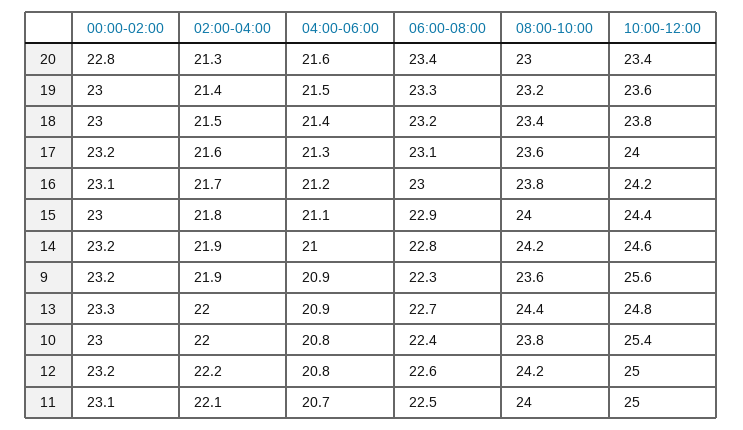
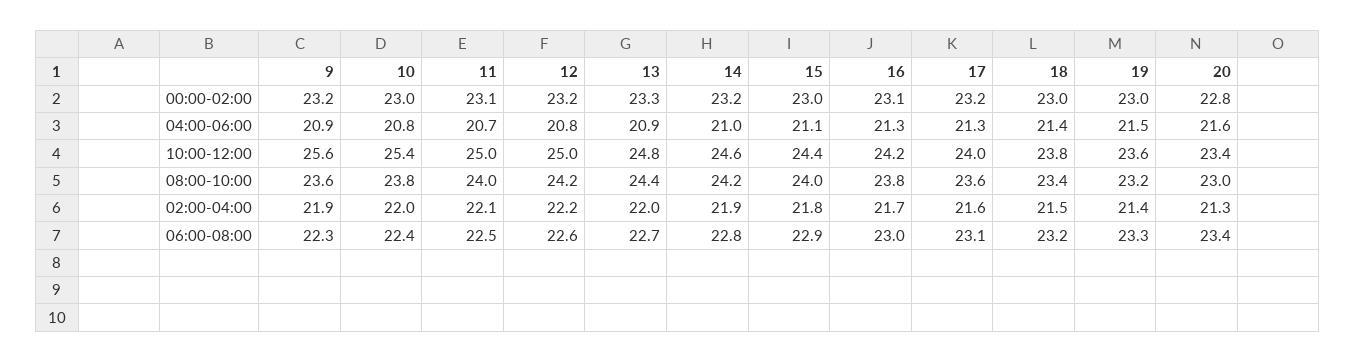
  {
    "00:00-02:00": {
      "20": 22.8,
      "19": 23,
      "18": 23,
      "17": 23.2,
      "16": 23.1,
      "15": 23,
      "14": 23.2,
      "9": 23.2,
      "13": 23.3,
      "10": 23,
      "12": 23.2,
      "11": 23.1
    },
    "02:00-04:00": {
      "20": 21.3,
      "19": 21.4,
      "18": 21.5,
      "17": 21.6,
      "16": 21.7,
      "15": 21.8,
      "14": 21.9,
      "9": 21.9,
      "13": 22,
      "10": 22,
      "12": 22.2,
      "11": 22.1
    },
    "04:00-06:00": {
      "20": 21.6,
      "19": 21.5,
      "18": 21.4,
      "17": 21.3,
-     "16": 21.2,
+     "16": 21.3,
      "15": 21.1,
      "14": 21,
      "9": 20.9,
      "13": 20.9,
      "10": 20.8,
      "12": 20.8,
      "11": 20.7
    },
    "06:00-08:00": {
      "20": 23.4,
      "19": 23.3,
      "18": 23.2,
      "17": 23.1,
      "16": 23,
      "15": 22.9,
      "14": 22.8,
      "9": 22.3,
      "13": 22.7,
      "10": 22.4,
      "12": 22.6,
      "11": 22.5
    },
    "08:00-10:00": {
      "20": 23,
      "19": 23.2,
      "18": 23.4,
      "17": 23.6,
      "16": 23.8,
      "15": 24,
      "14": 24.2,
      "9": 23.6,
      "13": 24.4,
      "10": 23.8,
      "12": 24.2,
      "11": 24
    },
    "10:00-12:00": {
      "20": 23.4,
      "19": 23.6,
      "18": 23.8,
      "17": 24,
      "16": 24.2,
      "15": 24.4,
      "14": 24.6,
      "9": 25.6,
      "13": 24.8,
      "10": 25.4,
      "12": 25,
      "11": 25
    }
  }

